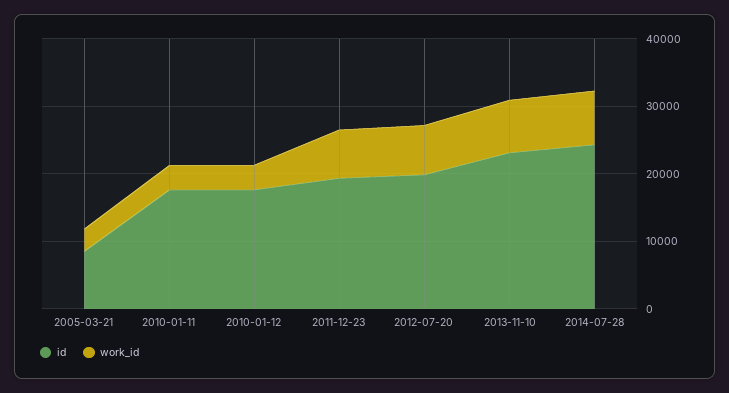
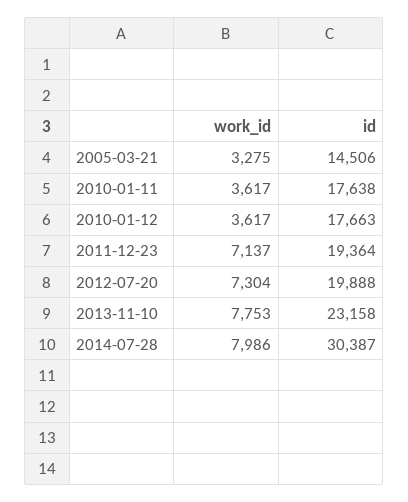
  {
    "id": {
-     "2005-03-21": 8000,
+     "2005-03-21": 14506,
      "2010-01-11": 17638,
      "2010-01-12": 17663,
      "2011-12-23": 19364,
      "2012-07-20": 19888,
      "2013-11-10": 23158,
-     "2014-07-28": 24000
+     "2014-07-28": 30387
    },
    "work_id": {
      "2005-03-21": 3275,
      "2010-01-11": 3617,
      "2010-01-12": 3617,
      "2011-12-23": 7137,
      "2012-07-20": 7304,
      "2013-11-10": 7753,
      "2014-07-28": 7986
    }
  }

